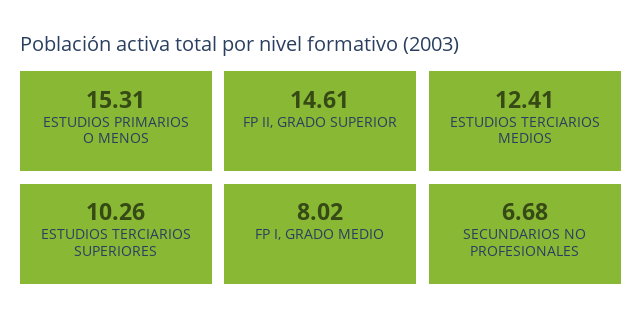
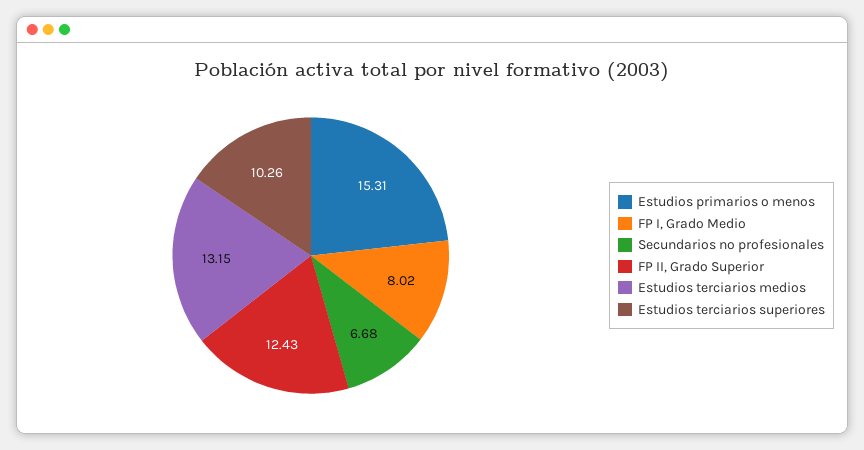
  {
    "ESTUDIOS PRIMARIOS O MENOS": 15.31,
-   "FP II, GRADO SUPERIOR": 14.61,
+   "FP II, GRADO SUPERIOR": 12.43,
-   "ESTUDIOS TERCIARIOS MEDIOS": 12.41,
+   "ESTUDIOS TERCIARIOS MEDIOS": 13.15,
    "ESTUDIOS TERCIARIOS SUPERIORES": 10.26,
    "FP I, GRADO MEDIO": 8.02,
    "SECUNDARIOS NO PROFESIONALES": 6.68
  }

